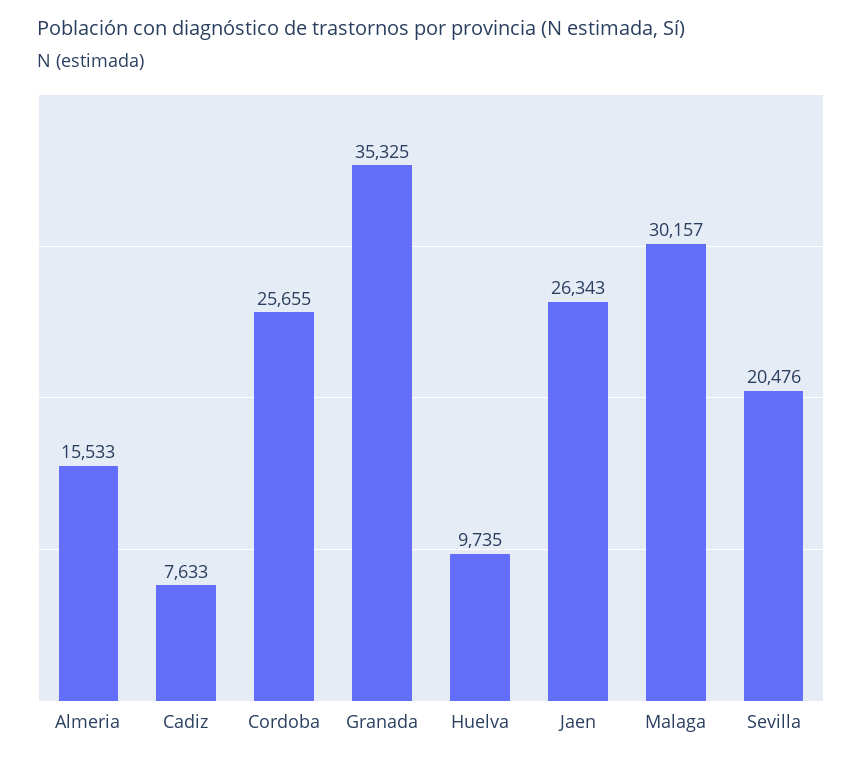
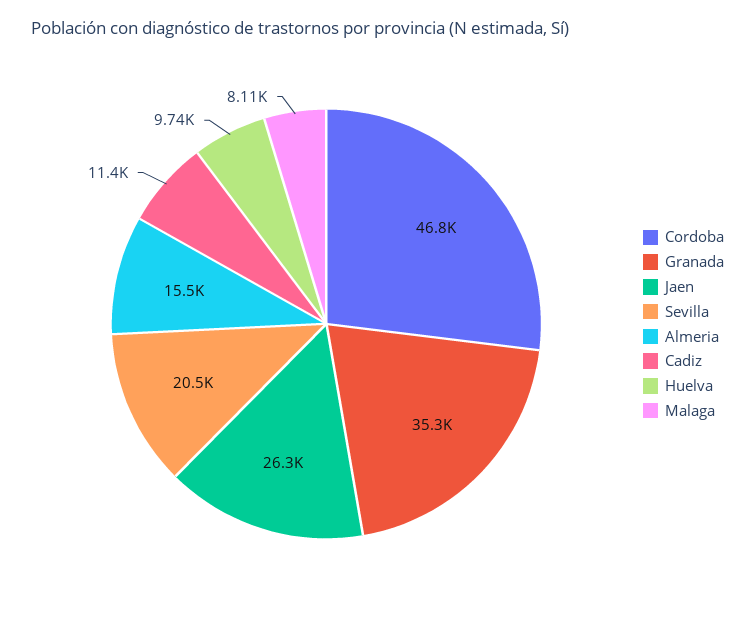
  {
    "Almeria": 15533,
-   "Cadiz": 7633,
+   "Cadiz": 11400,
-   "Cordoba": 25655,
+   "Cordoba": 46800,
    "Granada": 35325,
    "Huelva": 9735,
    "Jaen": 26343,
-   "Malaga": 30157,
+   "Malaga": 8110,
    "Sevilla": 20476
  }

